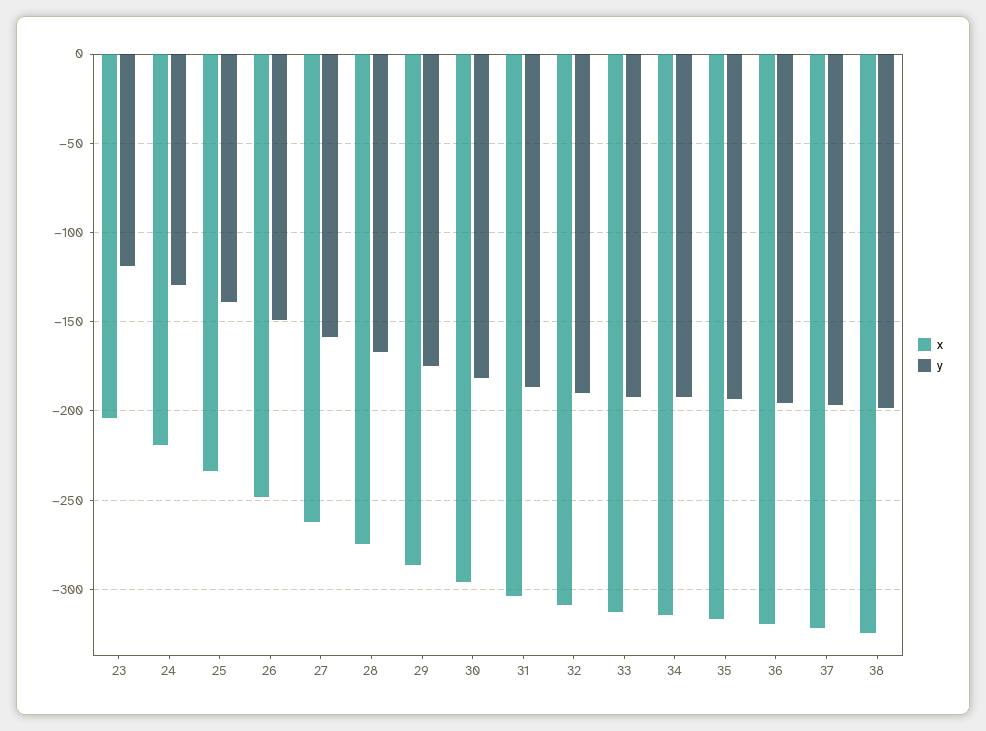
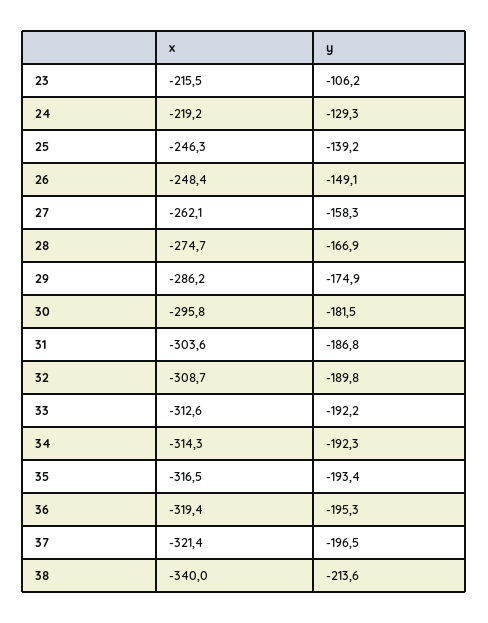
  {
    "x": {
-     "23": -205,
+     "23": -215.5,
      "24": -219.2,
-     "25": -235,
+     "25": -246.3,
      "26": -248.4,
      "27": -262.1,
      "28": -274.7,
      "29": -286.2,
      "30": -295.8,
      "31": -303.6,
      "32": -308.7,
      "33": -312.6,
      "34": -314.3,
      "35": -316.5,
      "36": -319.4,
      "37": -321.4,
-     "38": -325
+     "38": -340
    },
    "y": {
-     "23": -120,
+     "23": -106.2,
      "24": -129.3,
      "25": -139.2,
      "26": -149.1,
      "27": -158.3,
      "28": -166.9,
      "29": -174.9,
      "30": -181.5,
      "31": -186.8,
      "32": -189.8,
      "33": -192.2,
      "34": -192.3,
      "35": -193.4,
      "36": -195.3,
      "37": -196.5,
-     "38": -200
+     "38": -213.6
    }
  }

